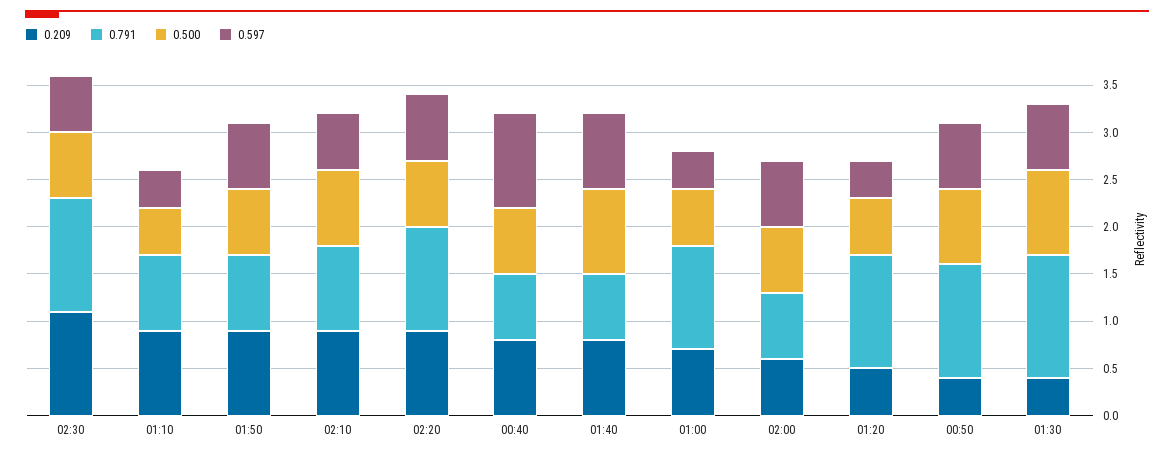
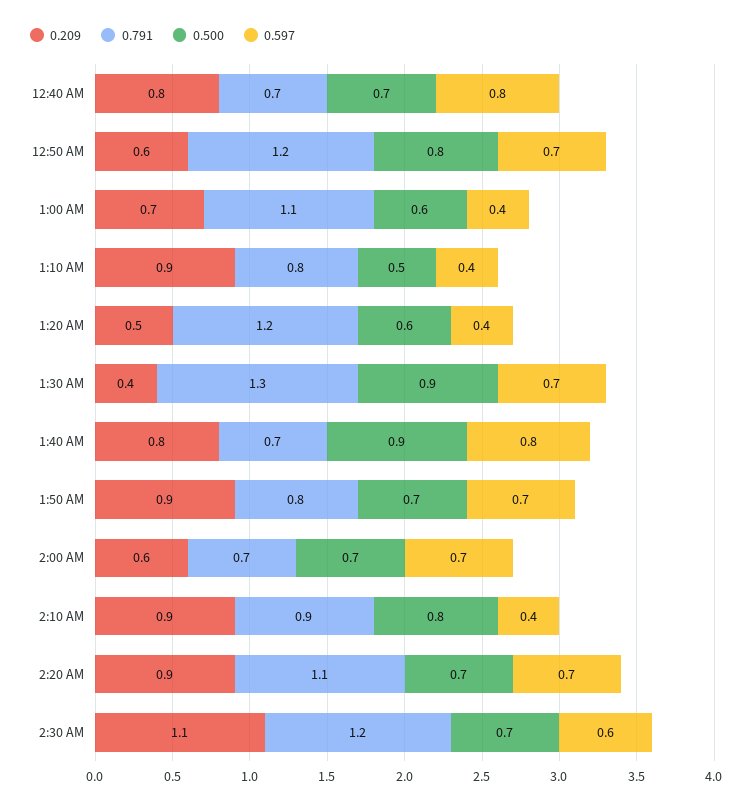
  {
    "0.209": {
      "02:30": 1.1,
      "01:10": 0.9,
      "01:50": 0.9,
      "02:10": 0.9,
      "02:20": 0.9,
      "00:40": 0.8,
      "01:40": 0.8,
      "01:00": 0.7,
      "02:00": 0.6,
      "01:20": 0.5,
-     "00:50": 0.4,
+     "00:50": 0.6,
      "01:30": 0.4
    },
    "0.791": {
      "02:30": 1.2,
      "01:10": 0.8,
      "01:50": 0.8,
      "02:10": 0.9,
      "02:20": 1.1,
      "00:40": 0.7,
      "01:40": 0.7,
      "01:00": 1.1,
      "02:00": 0.7,
      "01:20": 1.2,
      "00:50": 1.2,
      "01:30": 1.3
    },
    "0.500": {
      "02:30": 0.7,
      "01:10": 0.5,
      "01:50": 0.7,
      "02:10": 0.8,
      "02:20": 0.7,
      "00:40": 0.7,
      "01:40": 0.9,
      "01:00": 0.6,
      "02:00": 0.7,
      "01:20": 0.6,
      "00:50": 0.8,
      "01:30": 0.9
    },
    "0.597": {
      "02:30": 0.6,
      "01:10": 0.4,
      "01:50": 0.7,
-     "02:10": 0.6,
+     "02:10": 0.4,
      "02:20": 0.7,
-     "00:40": 1,
+     "00:40": 0.8,
      "01:40": 0.8,
      "01:00": 0.4,
      "02:00": 0.7,
      "01:20": 0.4,
      "00:50": 0.7,
      "01:30": 0.7
    }
  }

